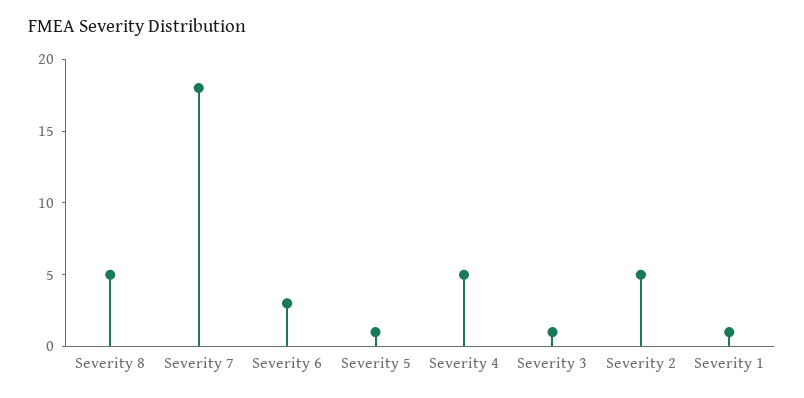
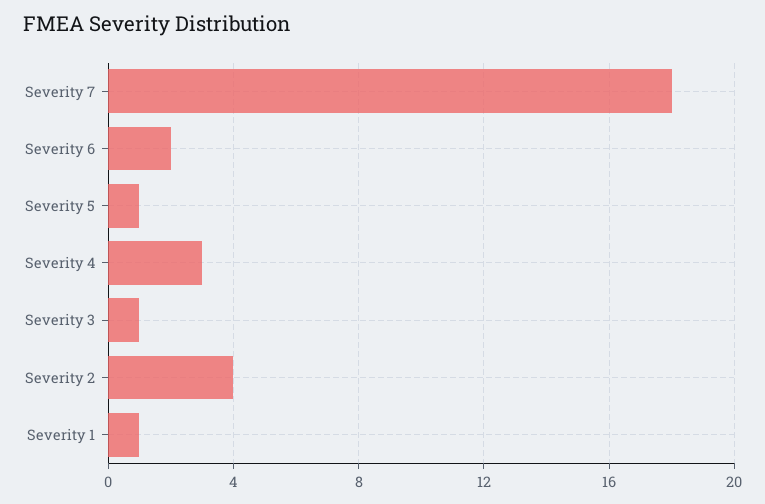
  {
-   "Severity 8": 5,
    "Severity 7": 18,
-   "Severity 6": 3,
+   "Severity 6": 2,
    "Severity 5": 1,
-   "Severity 4": 5,
+   "Severity 4": 3,
    "Severity 3": 1,
-   "Severity 2": 5,
+   "Severity 2": 4,
    "Severity 1": 1
  }

